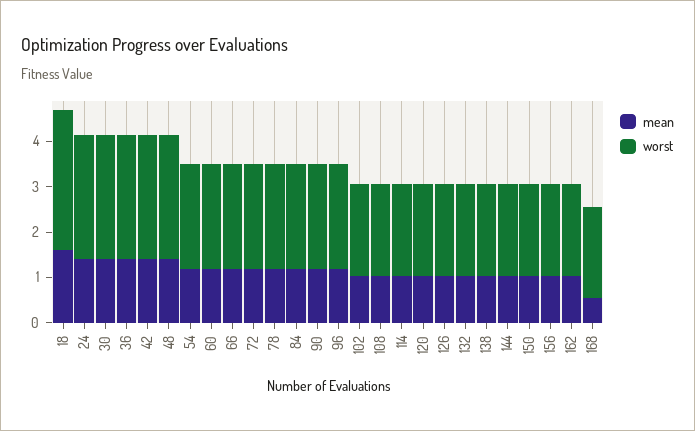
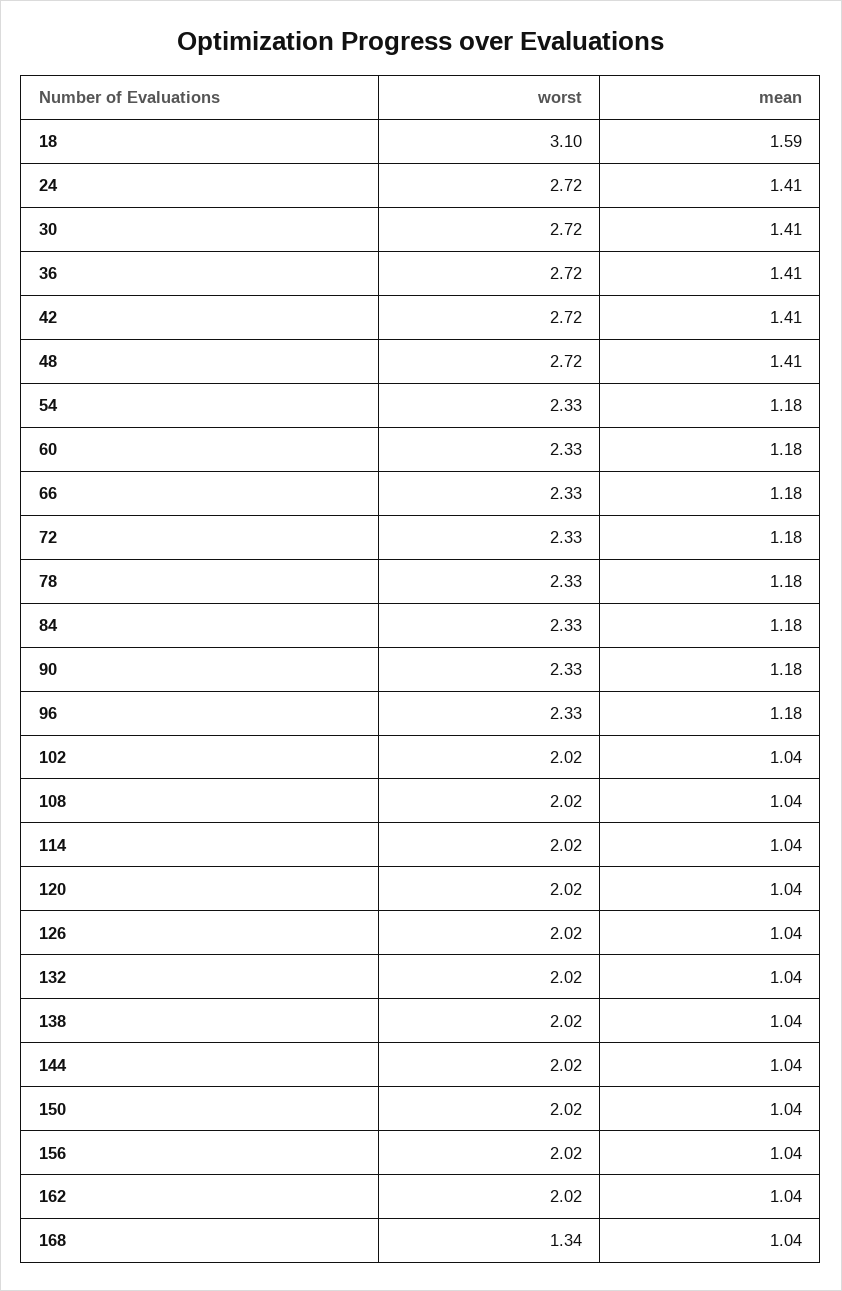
  {
    "mean": {
      "18": 1.59,
      "24": 1.41,
      "30": 1.41,
      "36": 1.41,
      "42": 1.41,
      "48": 1.41,
      "54": 1.18,
      "60": 1.18,
      "66": 1.18,
      "72": 1.18,
      "78": 1.18,
      "84": 1.18,
      "90": 1.18,
      "96": 1.18,
      "102": 1.04,
      "108": 1.04,
      "114": 1.04,
      "120": 1.04,
      "126": 1.04,
      "132": 1.04,
      "138": 1.04,
      "144": 1.04,
      "150": 1.04,
      "156": 1.04,
      "162": 1.04,
-     "168": 0.6
+     "168": 1.04
    },
    "worst": {
      "18": 3.1,
      "24": 2.72,
      "30": 2.72,
      "36": 2.72,
      "42": 2.72,
      "48": 2.72,
      "54": 2.33,
      "60": 2.33,
      "66": 2.33,
      "72": 2.33,
      "78": 2.33,
      "84": 2.33,
      "90": 2.33,
      "96": 2.33,
      "102": 2.02,
      "108": 2.02,
      "114": 2.02,
      "120": 2.02,
      "126": 2.02,
      "132": 2.02,
      "138": 2.02,
      "144": 2.02,
      "150": 2.02,
      "156": 2.02,
      "162": 2.02,
-     "168": 2
+     "168": 1.34
    }
  }

